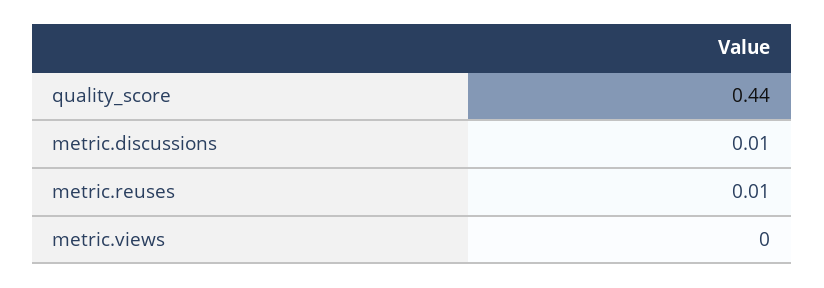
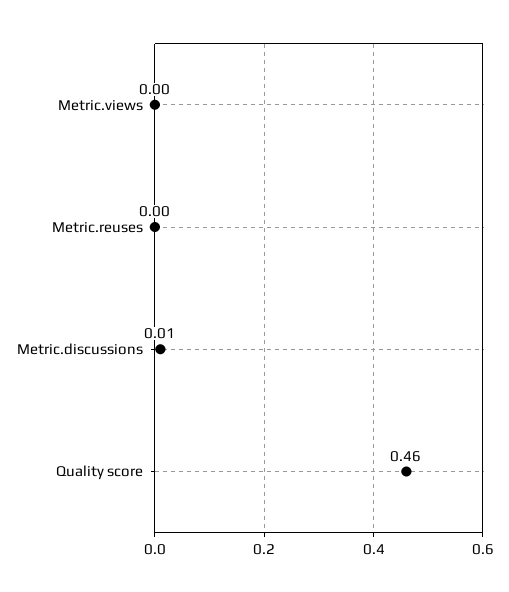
  {
-   "quality_score": 0.44,
+   "quality_score": 0.46,
    "metric.discussions": 0.01,
-   "metric.reuses": 0.01,
+   "metric.reuses": 0,
    "metric.views": 0
  }

